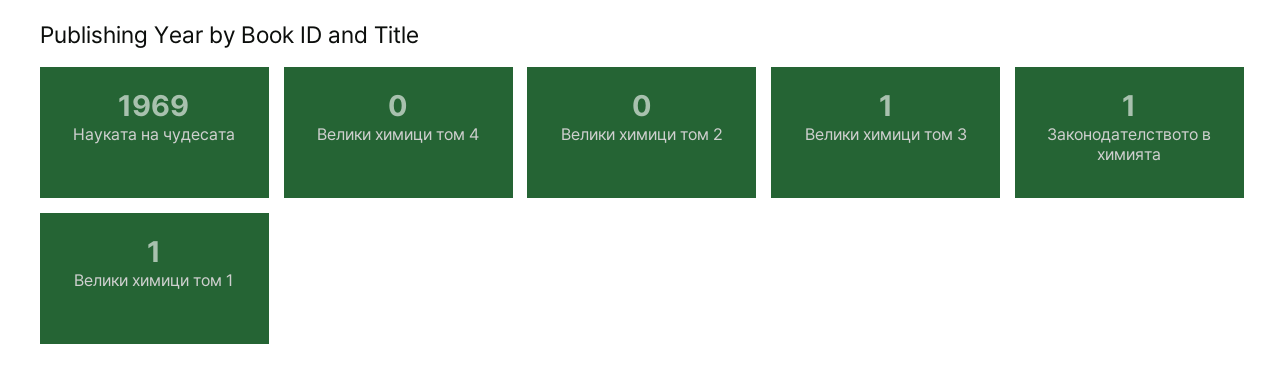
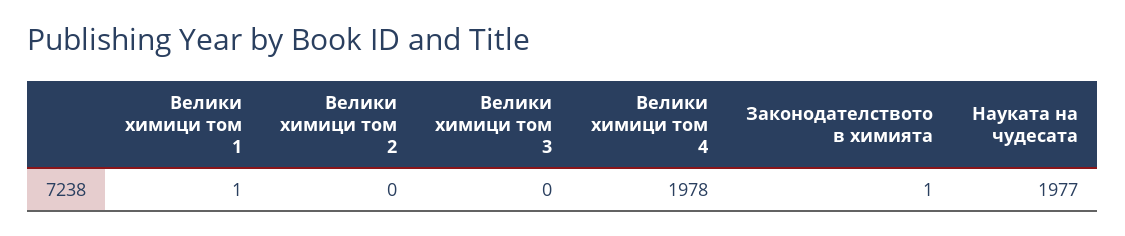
  {
-   "Науката на чудесата": 1969,
+   "Науката на чудесата": 1977,
-   "Велики химици том 4": 0,
+   "Велики химици том 4": 1978,
    "Велики химици том 2": 0,
-   "Велики химици том 3": 1,
+   "Велики химици том 3": 0,
    "Законодателството в химията": 1,
    "Велики химици том 1": 1
  }

